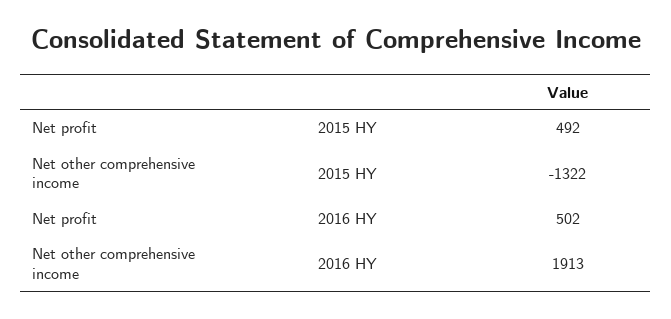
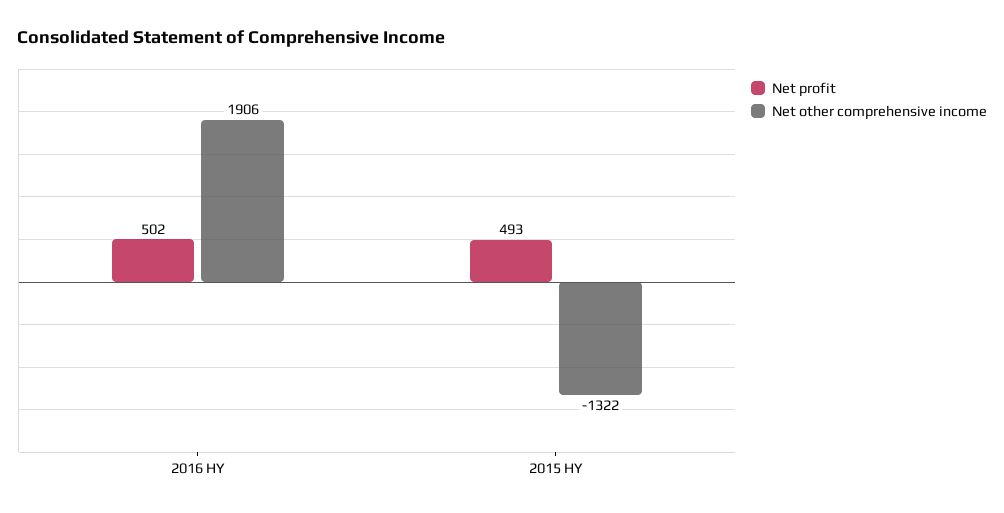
  {
    "Net profit": {
-     "2015 HY": 492,
+     "2015 HY": 493,
      "2016 HY": 502
    },
    "Net other comprehensive income": {
      "2015 HY": -1322,
-     "2016 HY": 1913
+     "2016 HY": 1906
    }
  }

